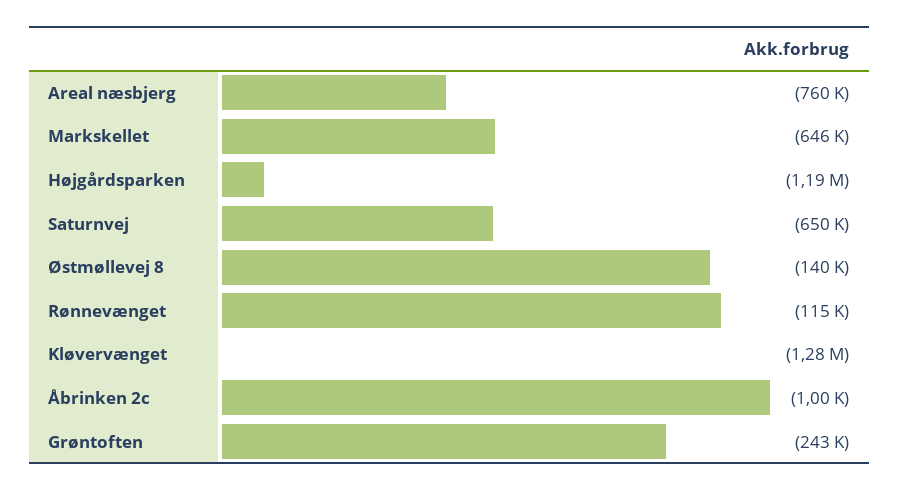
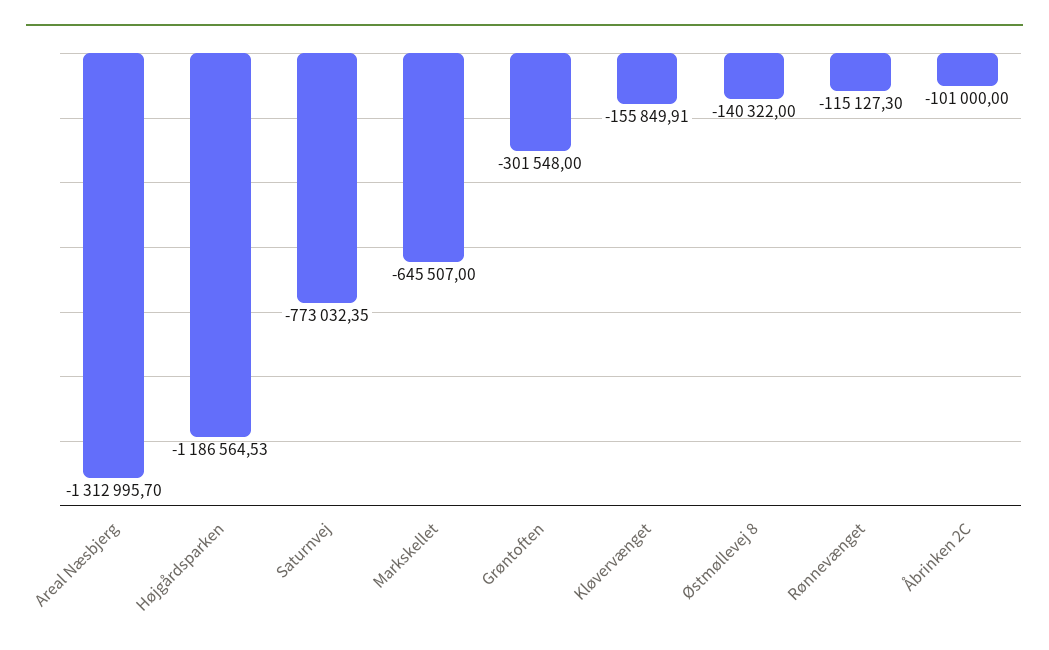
  {
-   "Areal næsbjerg": -760000,
+   "Areal næsbjerg": -1312995.7,
    "Markskellet": -645507,
    "Højgårdsparken": -1186564.53,
-   "Saturnvej": -650000,
+   "Saturnvej": -773032.35,
    "Østmøllevej 8": -140322,
    "Rønnevænget": -115127.3,
-   "Kløvervænget": -1280000,
+   "Kløvervænget": -155849.91,
-   "Åbrinken 2c": -1000,
+   "Åbrinken 2c": -101000,
-   "Grøntoften": -243000
+   "Grøntoften": -301548
  }

